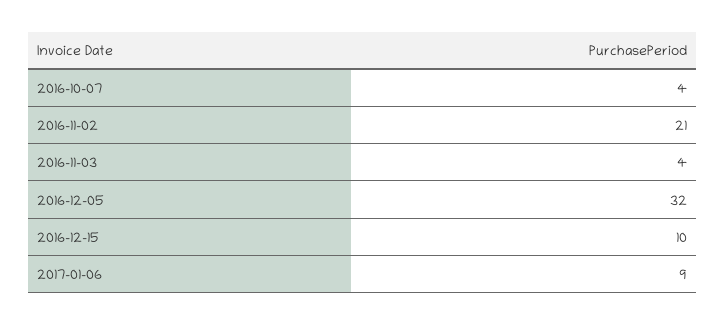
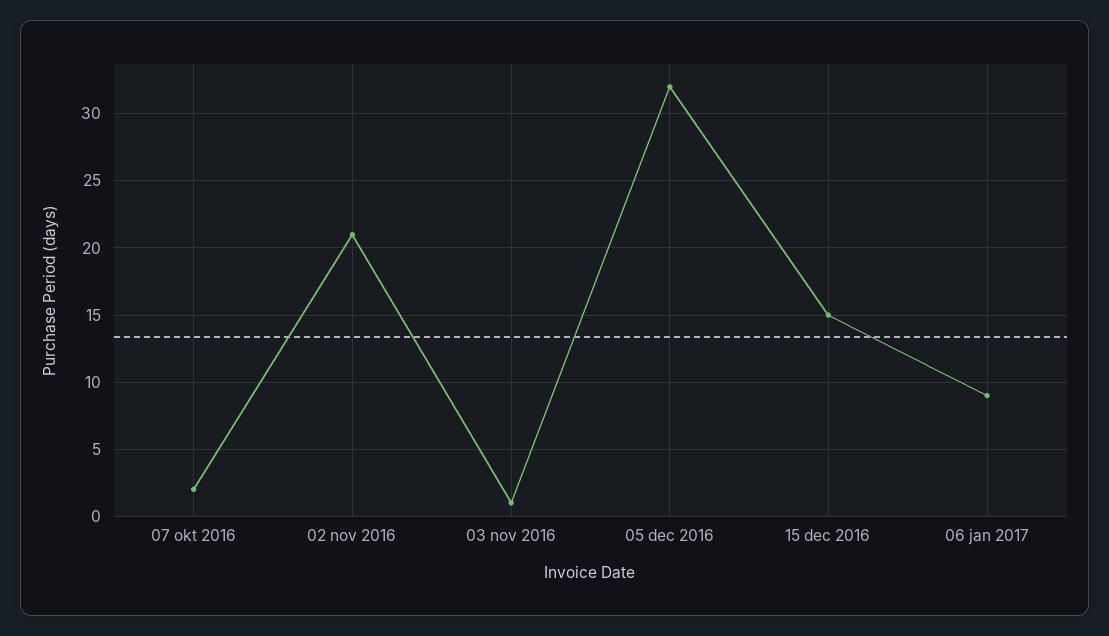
  {
-   "2016-10-07": 4,
+   "2016-10-07": 2,
    "2016-11-02": 21,
-   "2016-11-03": 4,
+   "2016-11-03": 1,
    "2016-12-05": 32,
-   "2016-12-15": 10,
+   "2016-12-15": 15,
    "2017-01-06": 9
  }

